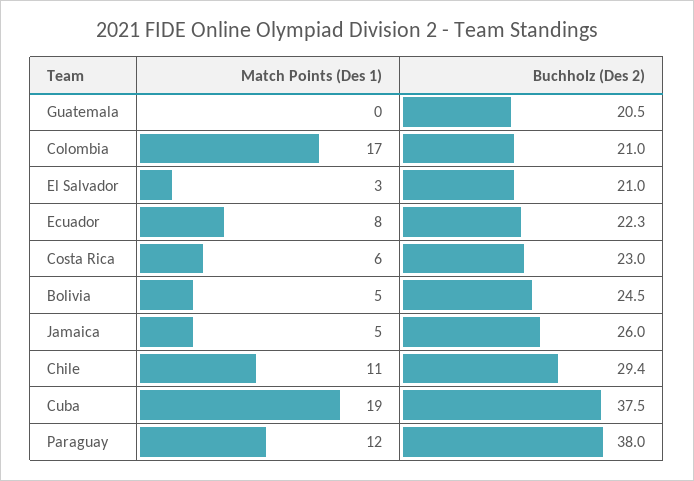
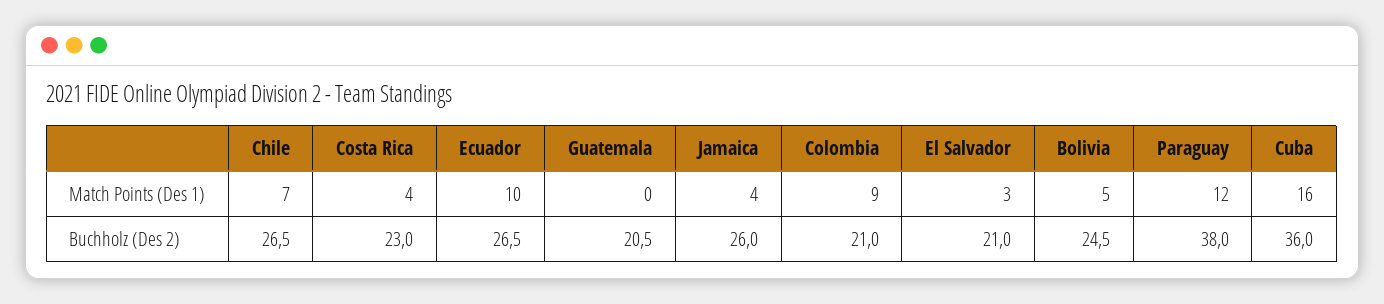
  {
    "Match Points (Des 1)": {
      "Guatemala": 0,
-     "Colombia": 17,
+     "Colombia": 9,
      "El Salvador": 3,
-     "Ecuador": 8,
+     "Ecuador": 10,
-     "Costa Rica": 6,
+     "Costa Rica": 4,
      "Bolivia": 5,
-     "Jamaica": 5,
+     "Jamaica": 4,
-     "Chile": 11,
+     "Chile": 7,
-     "Cuba": 19,
+     "Cuba": 16,
      "Paraguay": 12
    },
    "Buchholz (Des 2)": {
      "Guatemala": 20.5,
      "Colombia": 21,
      "El Salvador": 21,
-     "Ecuador": 22.3,
+     "Ecuador": 26.5,
      "Costa Rica": 23,
      "Bolivia": 24.5,
      "Jamaica": 26,
-     "Chile": 29.4,
+     "Chile": 26.5,
-     "Cuba": 37.5,
+     "Cuba": 36,
      "Paraguay": 38
    }
  }

